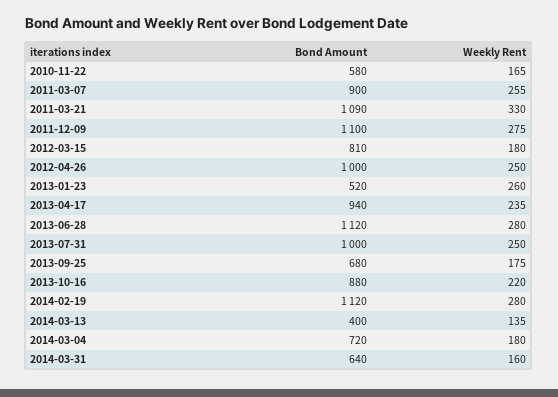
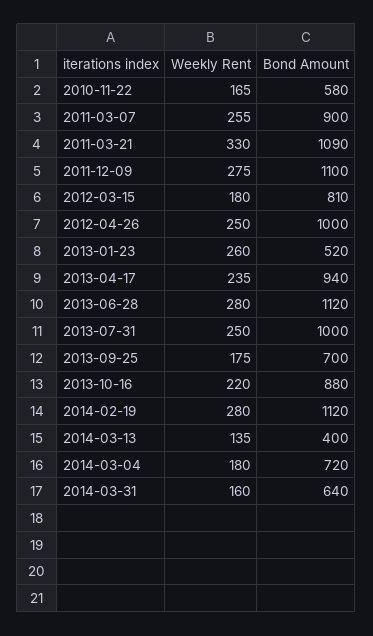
  {
    "Bond Amount": {
      "2010-11-22": 580,
      "2011-03-07": 900,
      "2011-03-21": 1090,
      "2011-12-09": 1100,
      "2012-03-15": 810,
      "2012-04-26": 1000,
      "2013-01-23": 520,
      "2013-04-17": 940,
      "2013-06-28": 1120,
      "2013-07-31": 1000,
-     "2013-09-25": 680,
+     "2013-09-25": 700,
      "2013-10-16": 880,
      "2014-02-19": 1120,
      "2014-03-13": 400,
      "2014-03-04": 720,
      "2014-03-31": 640
    },
    "Weekly Rent": {
      "2010-11-22": 165,
      "2011-03-07": 255,
      "2011-03-21": 330,
      "2011-12-09": 275,
      "2012-03-15": 180,
      "2012-04-26": 250,
      "2013-01-23": 260,
      "2013-04-17": 235,
      "2013-06-28": 280,
      "2013-07-31": 250,
      "2013-09-25": 175,
      "2013-10-16": 220,
      "2014-02-19": 280,
      "2014-03-13": 135,
      "2014-03-04": 180,
      "2014-03-31": 160
    }
  }

